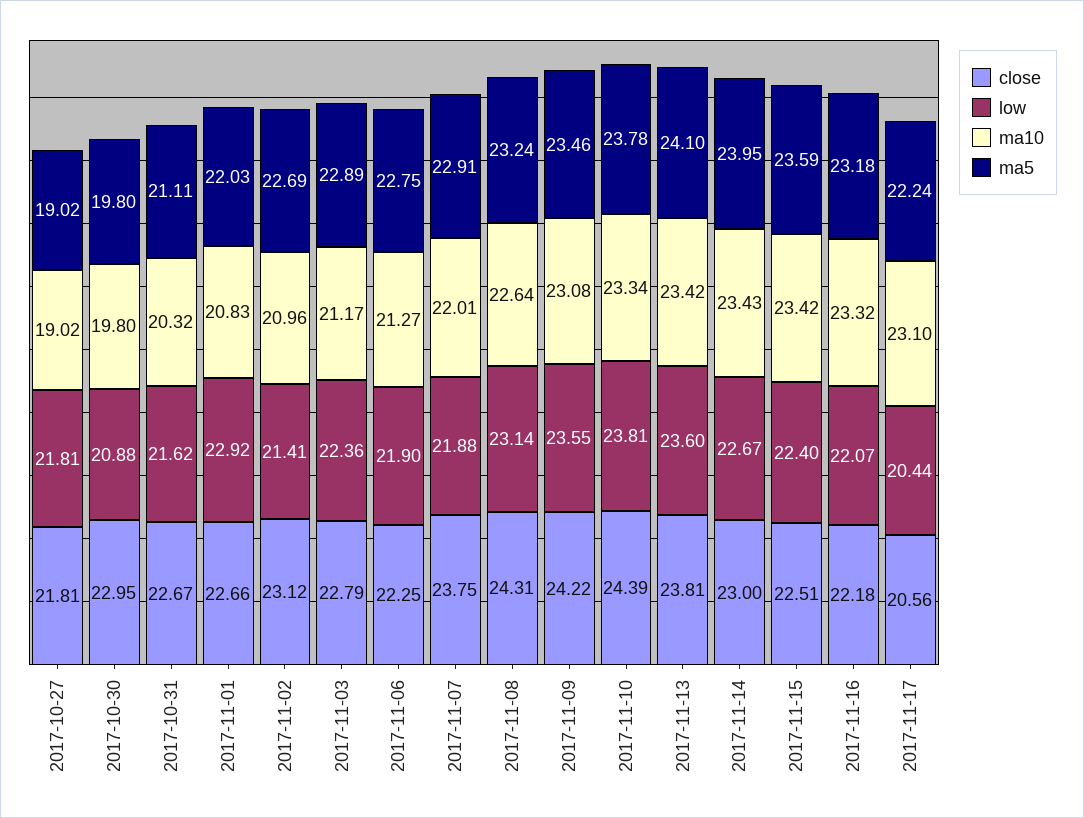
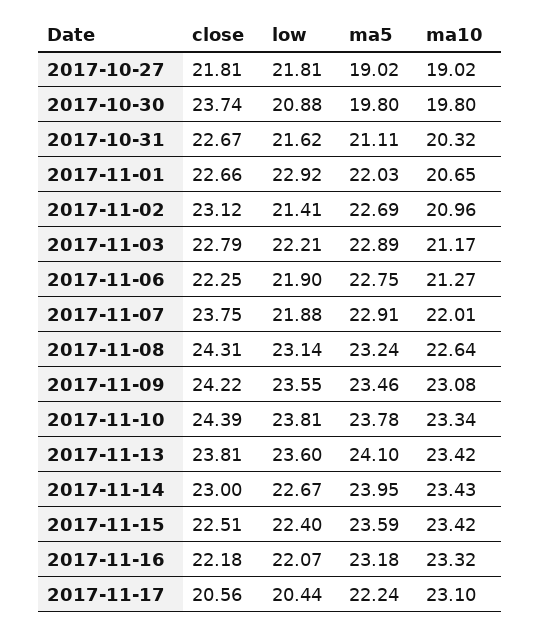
  {
    "close": {
      "2017-10-27": 21.81,
-     "2017-10-30": 22.95,
+     "2017-10-30": 23.74,
      "2017-10-31": 22.67,
      "2017-11-01": 22.66,
      "2017-11-02": 23.12,
      "2017-11-03": 22.79,
      "2017-11-06": 22.25,
      "2017-11-07": 23.75,
      "2017-11-08": 24.31,
      "2017-11-09": 24.22,
      "2017-11-10": 24.39,
      "2017-11-13": 23.81,
      "2017-11-14": 23,
      "2017-11-15": 22.51,
      "2017-11-16": 22.18,
      "2017-11-17": 20.56
    },
    "low": {
      "2017-10-27": 21.81,
      "2017-10-30": 20.88,
      "2017-10-31": 21.62,
      "2017-11-01": 22.92,
      "2017-11-02": 21.41,
-     "2017-11-03": 22.36,
+     "2017-11-03": 22.21,
      "2017-11-06": 21.9,
      "2017-11-07": 21.88,
      "2017-11-08": 23.14,
      "2017-11-09": 23.55,
      "2017-11-10": 23.81,
      "2017-11-13": 23.6,
      "2017-11-14": 22.67,
      "2017-11-15": 22.4,
      "2017-11-16": 22.07,
      "2017-11-17": 20.44
    },
    "ma10": {
      "2017-10-27": 19.02,
      "2017-10-30": 19.8,
      "2017-10-31": 20.32,
-     "2017-11-01": 20.83,
+     "2017-11-01": 20.65,
      "2017-11-02": 20.96,
      "2017-11-03": 21.17,
      "2017-11-06": 21.27,
      "2017-11-07": 22.01,
      "2017-11-08": 22.64,
      "2017-11-09": 23.08,
      "2017-11-10": 23.34,
      "2017-11-13": 23.42,
      "2017-11-14": 23.43,
      "2017-11-15": 23.42,
      "2017-11-16": 23.32,
      "2017-11-17": 23.1
    },
    "ma5": {
      "2017-10-27": 19.02,
      "2017-10-30": 19.8,
      "2017-10-31": 21.11,
      "2017-11-01": 22.03,
      "2017-11-02": 22.69,
      "2017-11-03": 22.89,
      "2017-11-06": 22.75,
      "2017-11-07": 22.91,
      "2017-11-08": 23.24,
      "2017-11-09": 23.46,
      "2017-11-10": 23.78,
      "2017-11-13": 24.1,
      "2017-11-14": 23.95,
      "2017-11-15": 23.59,
      "2017-11-16": 23.18,
      "2017-11-17": 22.24
    }
  }

